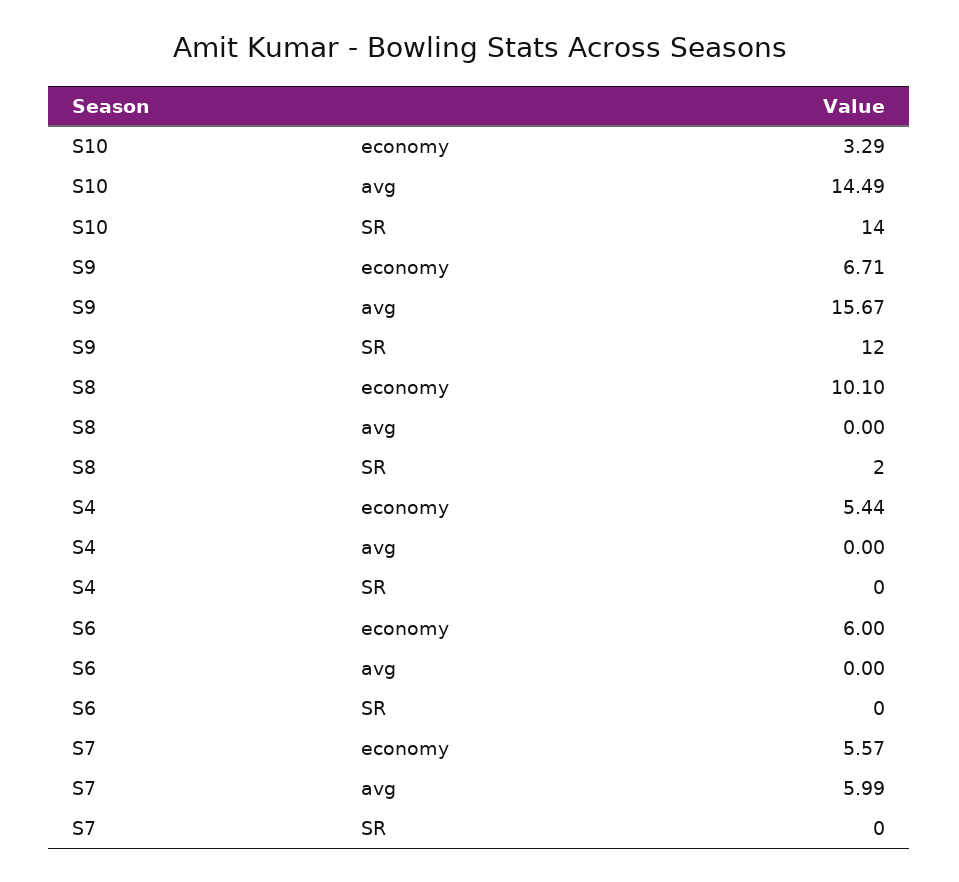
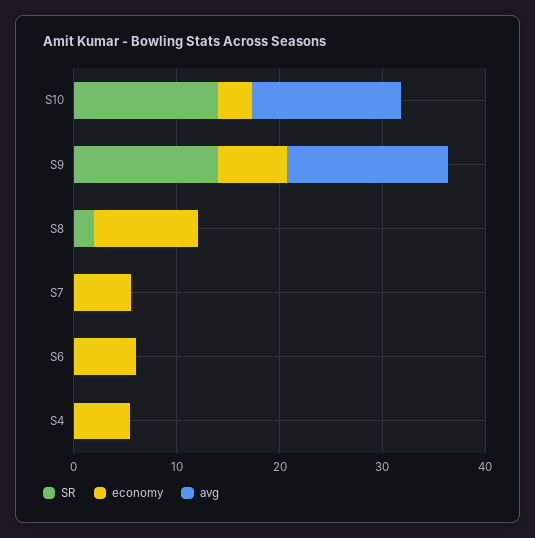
  {
    "economy": {
      "S10": 3.29,
      "S9": 6.71,
      "S8": 10.1,
      "S4": 5.44,
      "S6": 6,
      "S7": 5.57
    },
    "avg": {
      "S10": 14.49,
      "S9": 15.67,
      "S8": 0,
      "S4": 0,
      "S6": 0,
-     "S7": 5.99
+     "S7": 0
    },
    "SR": {
      "S10": 14,
-     "S9": 12,
+     "S9": 14,
      "S8": 2,
      "S4": 0,
      "S6": 0,
      "S7": 0
    }
  }

